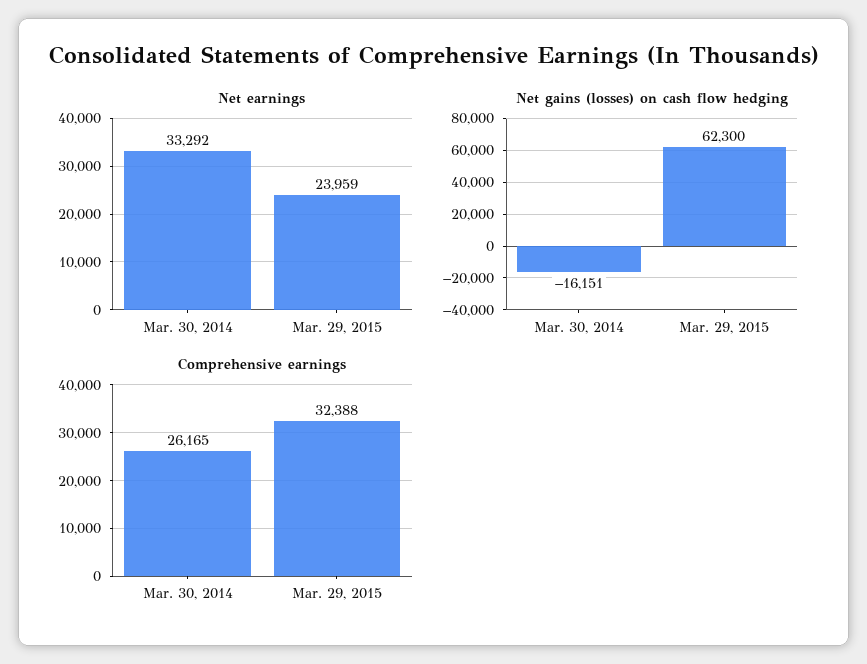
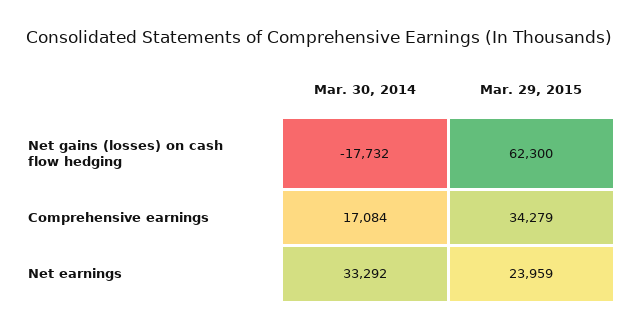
  {
    "Net earnings": {
      "Mar. 30, 2014": 33292,
      "Mar. 29, 2015": 23959
    },
    "Net gains (losses) on cash flow hedging": {
-     "Mar. 30, 2014": -16151,
+     "Mar. 30, 2014": -17732,
      "Mar. 29, 2015": 62300
    },
    "Comprehensive earnings": {
-     "Mar. 30, 2014": 26165,
+     "Mar. 30, 2014": 17084,
-     "Mar. 29, 2015": 32388
+     "Mar. 29, 2015": 34279
    }
  }

